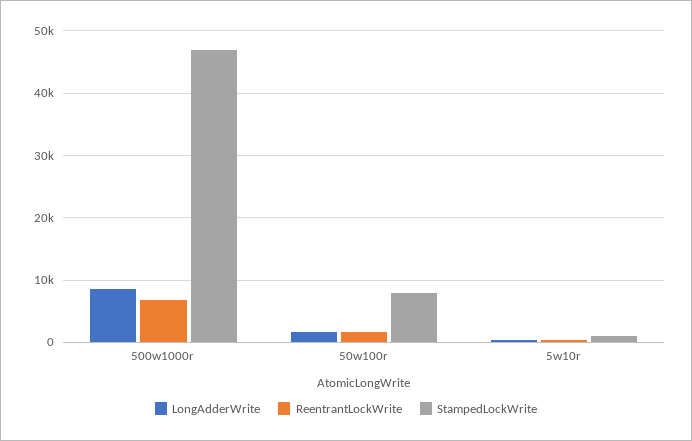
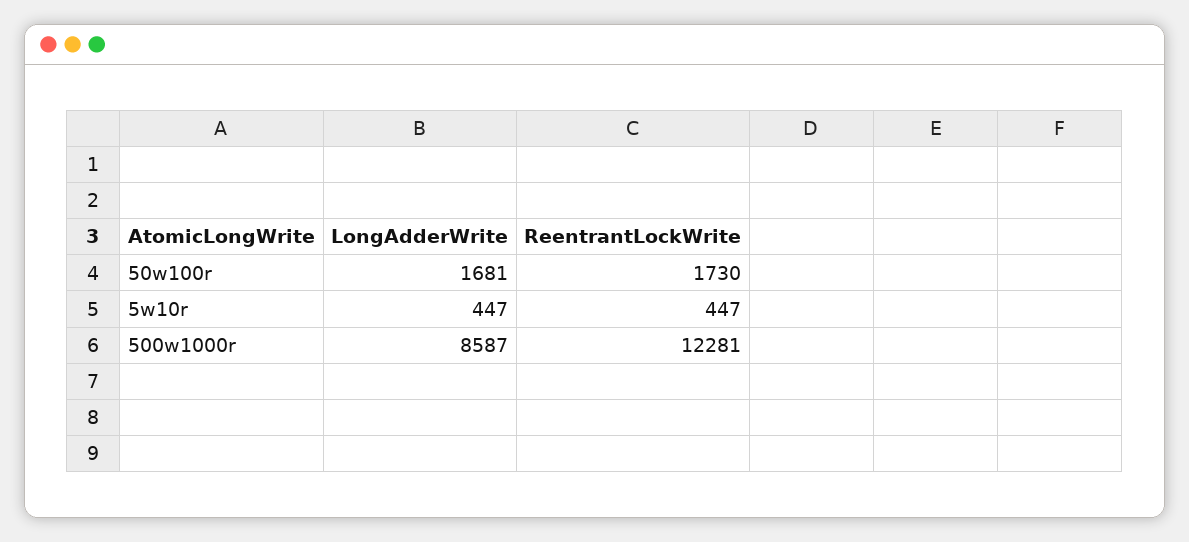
  {
    "LongAdderWrite": {
      "500w1000r": 8587,
      "50w100r": 1681,
      "5w10r": 447
    },
    "ReentrantLockWrite": {
-     "500w1000r": 7000,
+     "500w1000r": 12281,
      "50w100r": 1730,
      "5w10r": 447
-   },
+   }
-   "StampedLockWrite": {
-     "500w1000r": 47000,
-     "50w100r": 8000,
-     "5w10r": 1000
-   }
  }

